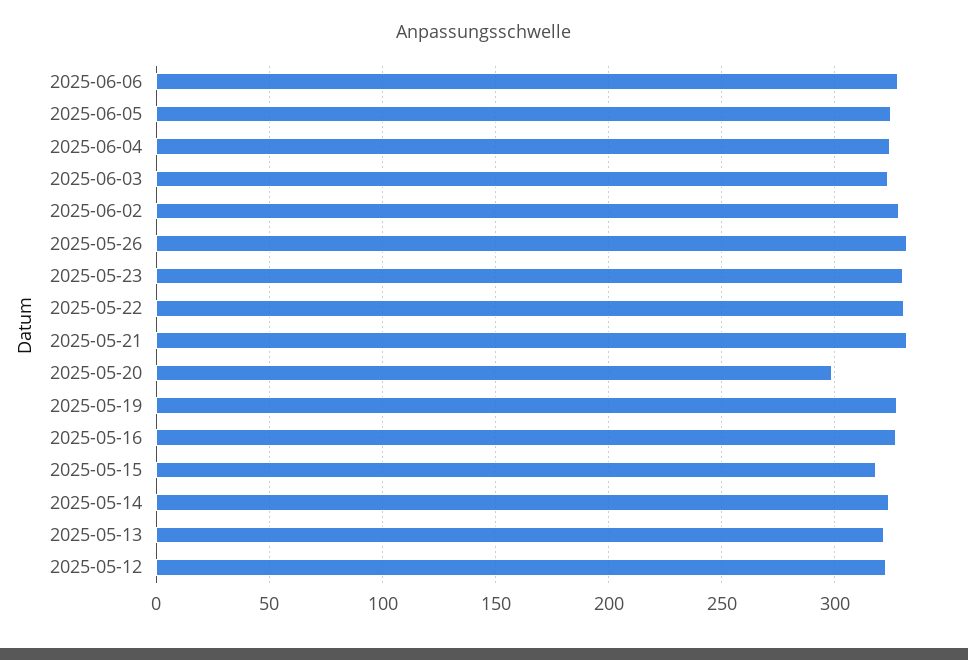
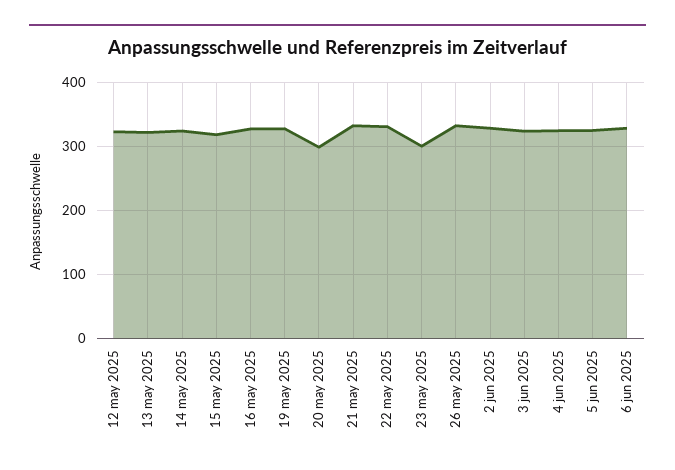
  {
    "2025-06-06": 330,
    "2025-06-05": 325,
    "2025-06-04": 325,
    "2025-06-03": 325,
    "2025-06-02": 330,
    "2025-05-26": 330,
-   "2025-05-23": 330,
+   "2025-05-23": 300,
    "2025-05-22": 330,
    "2025-05-21": 330,
    "2025-05-20": 300,
    "2025-05-19": 330,
    "2025-05-16": 325,
    "2025-05-15": 320,
    "2025-05-14": 325,
    "2025-05-13": 320,
    "2025-05-12": 325
  }

